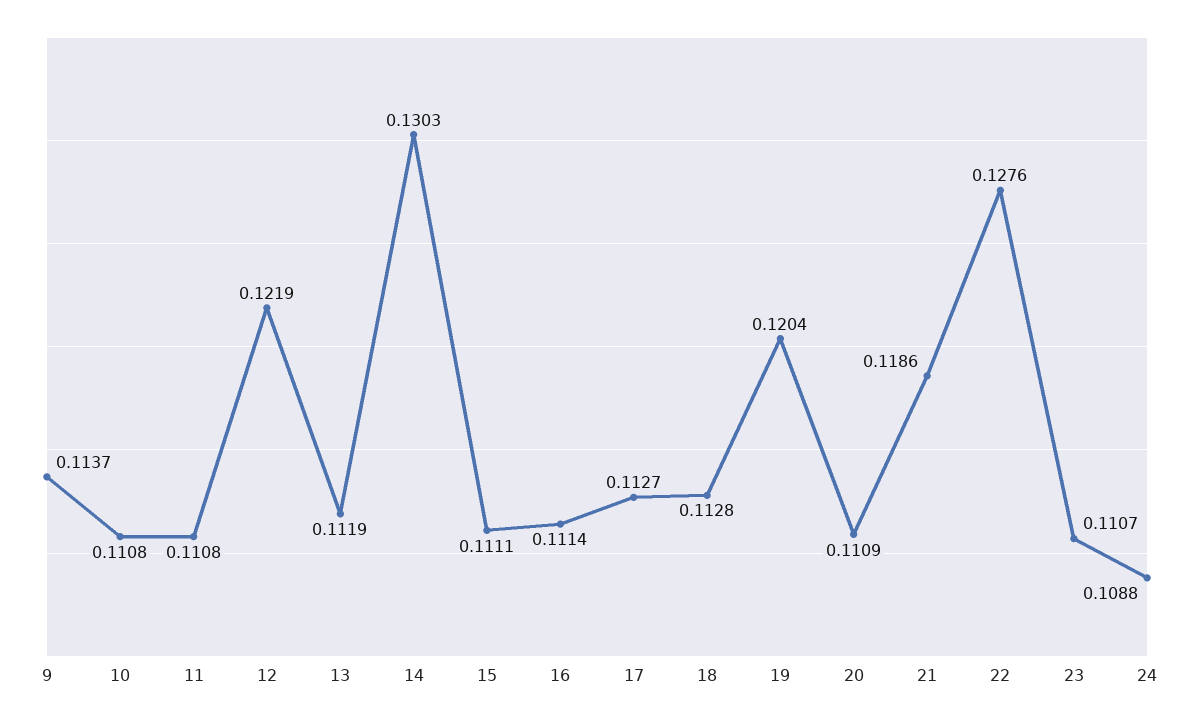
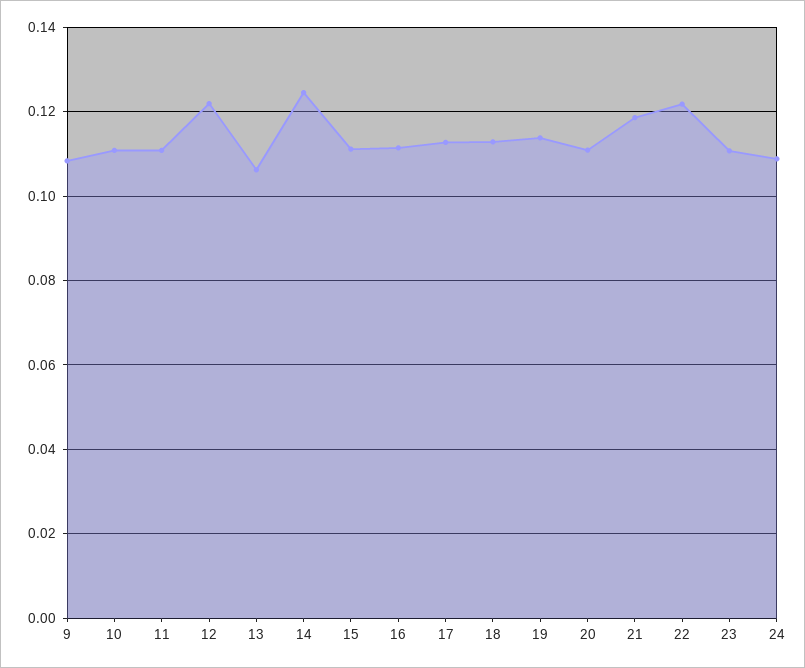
  {
-   "9": 0.1137,
+   "9": 0.108,
    "10": 0.1108,
    "11": 0.1108,
    "12": 0.1219,
-   "13": 0.1119,
+   "13": 0.106,
-   "14": 0.1303,
+   "14": 0.124,
    "15": 0.1111,
    "16": 0.1114,
    "17": 0.1127,
    "18": 0.1128,
-   "19": 0.1204,
+   "19": 0.114,
    "20": 0.1109,
    "21": 0.1186,
-   "22": 0.1276,
+   "22": 0.122,
    "23": 0.1107,
    "24": 0.1088
  }

